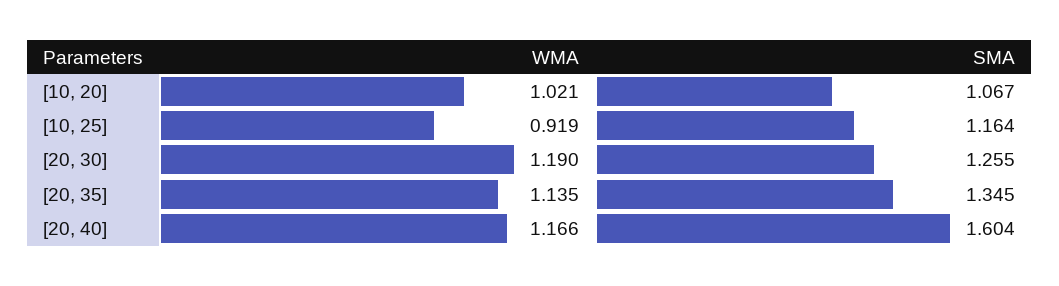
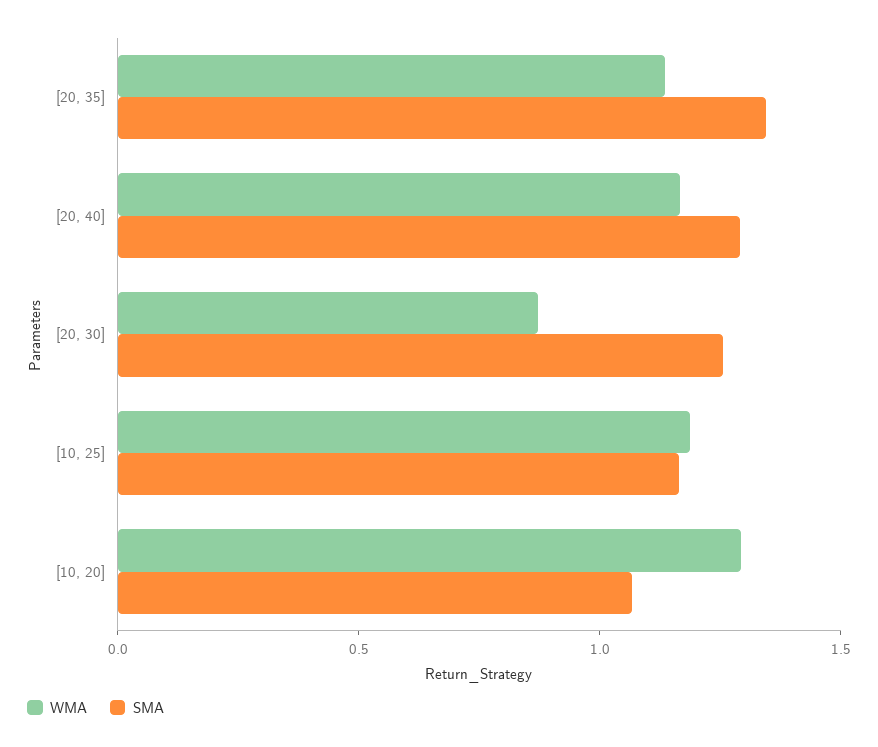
  {
    "WMA": {
-     "[10, 20]": 1.021,
+     "[10, 20]": 1.3,
-     "[10, 25]": 0.919,
+     "[10, 25]": 1.2,
-     "[20, 30]": 1.19,
+     "[20, 30]": 0.9,
      "[20, 35]": 1.135,
      "[20, 40]": 1.166
    },
    "SMA": {
      "[10, 20]": 1.067,
      "[10, 25]": 1.164,
      "[20, 30]": 1.255,
      "[20, 35]": 1.345,
-     "[20, 40]": 1.604
+     "[20, 40]": 1.3
    }
  }

